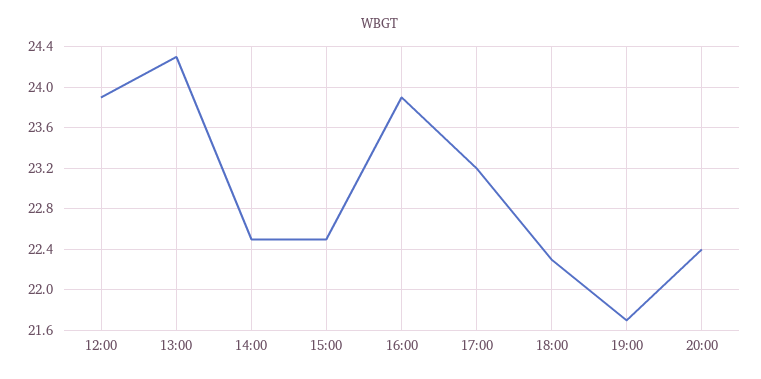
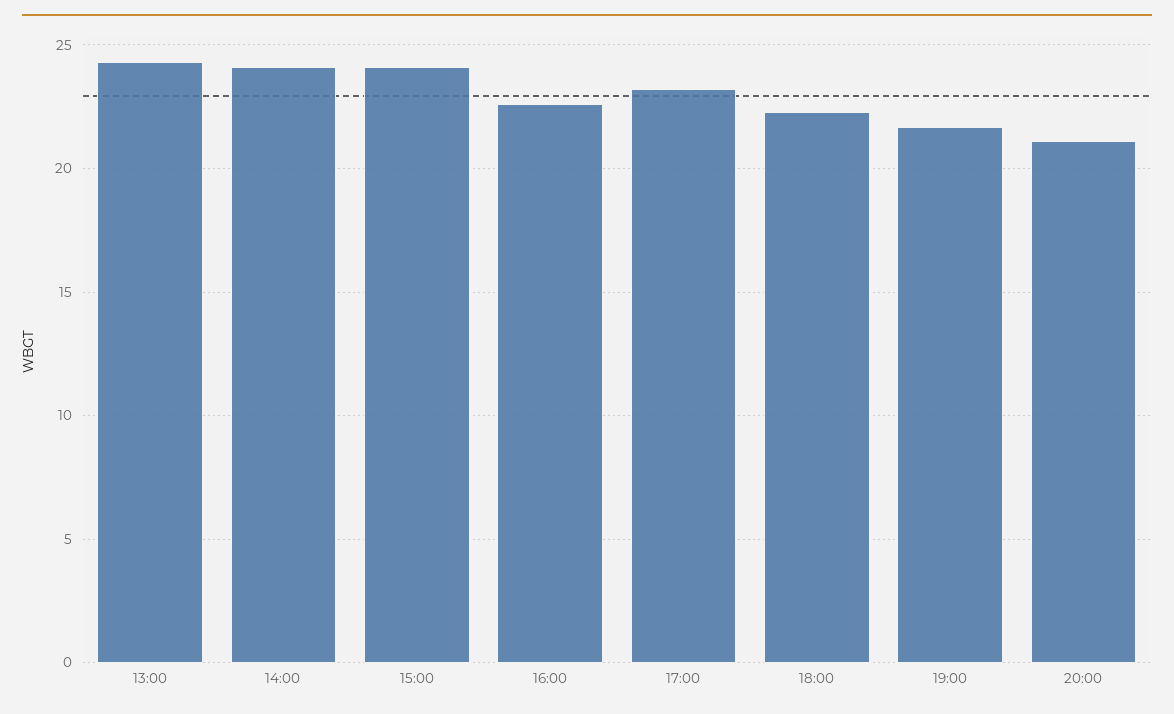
  {
-   "12:00": 23.9,
    "13:00": 24.3,
-   "14:00": 22.5,
+   "14:00": 24,
-   "15:00": 22.5,
+   "15:00": 24,
-   "16:00": 23.9,
+   "16:00": 22.5,
    "17:00": 23.2,
    "18:00": 22.3,
    "19:00": 21.7,
-   "20:00": 22.4
+   "20:00": 21
  }

